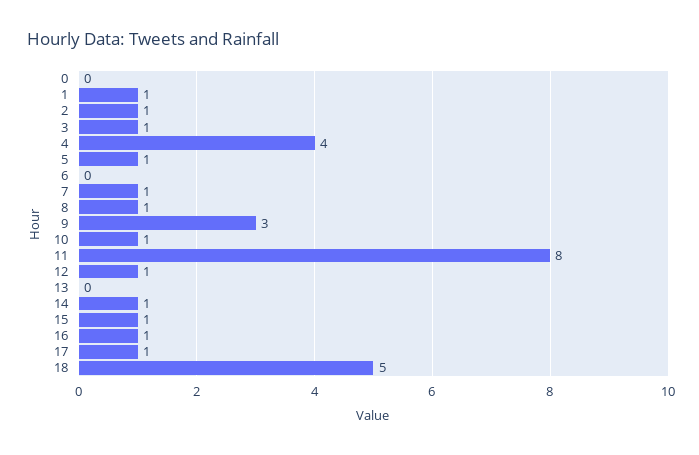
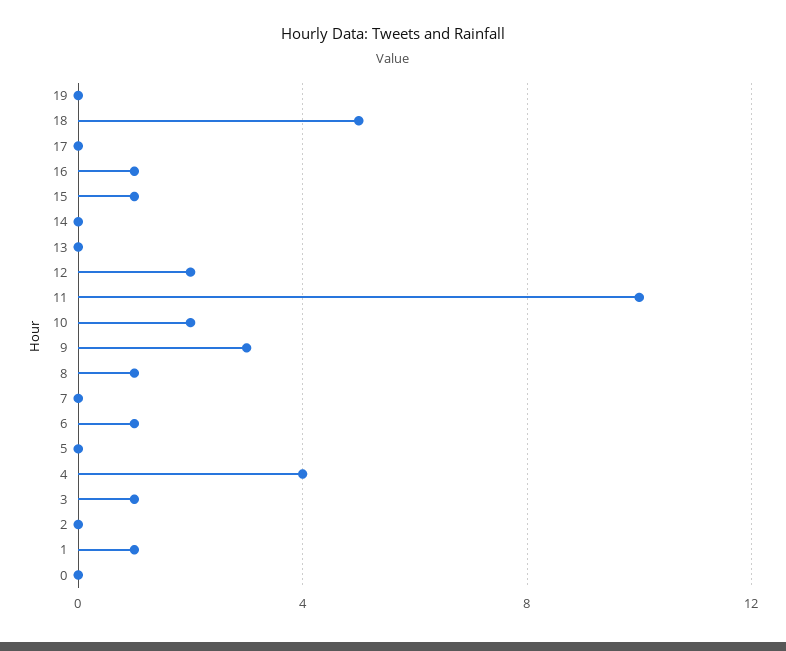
  {
    "0": 0,
    "1": 1,
-   "2": 1,
+   "2": 0,
    "3": 1,
    "4": 4,
-   "5": 1,
+   "5": 0,
-   "6": 0,
+   "6": 1,
-   "7": 1,
+   "7": 0,
    "8": 1,
    "9": 3,
-   "10": 1,
+   "10": 2,
-   "11": 8,
+   "11": 10,
-   "12": 1,
+   "12": 2,
    "13": 0,
-   "14": 1,
+   "14": 0,
    "15": 1,
    "16": 1,
-   "17": 1,
+   "17": 0,
-   "18": 5
+   "18": 5,
+   "19": 0
  }

